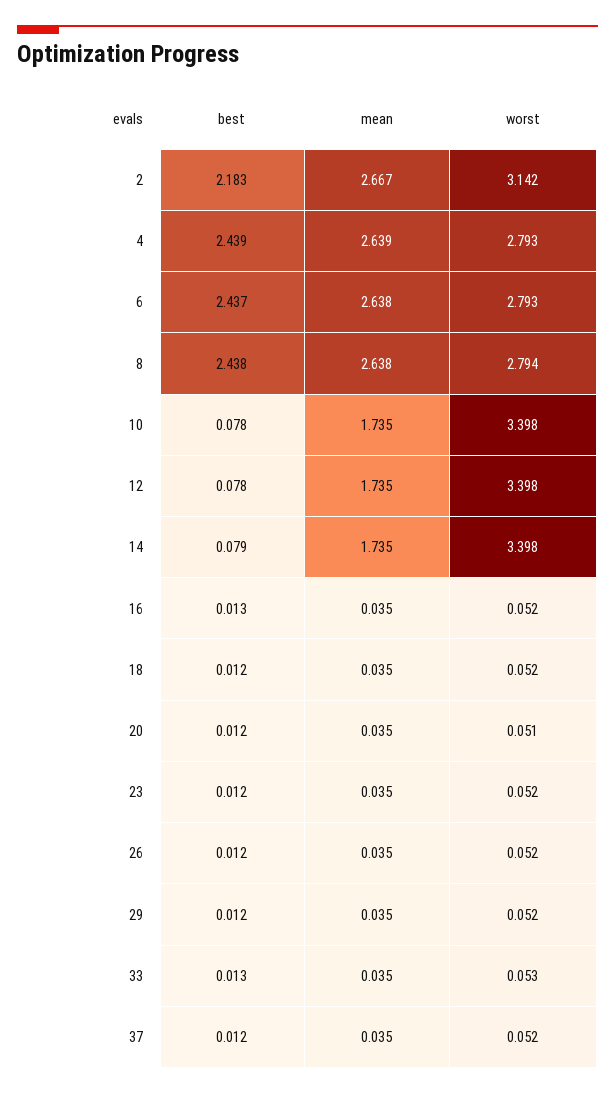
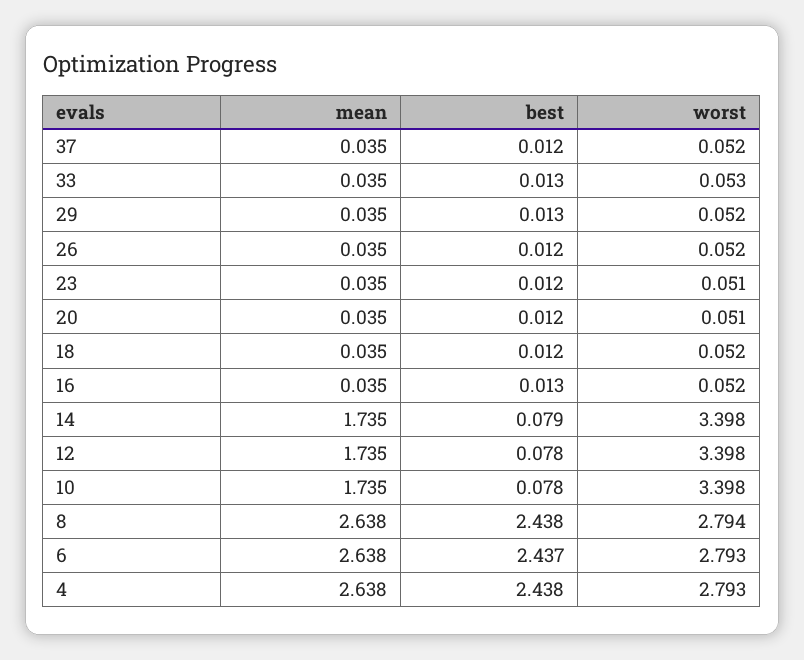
  {
    "best": {
-     "2": 2.183,
-     "4": 2.439,
+     "4": 2.438,
      "6": 2.437,
      "8": 2.438,
      "10": 0.078,
      "12": 0.078,
      "14": 0.079,
      "16": 0.013,
      "18": 0.012,
      "20": 0.012,
      "23": 0.012,
      "26": 0.012,
-     "29": 0.012,
+     "29": 0.013,
      "33": 0.013,
      "37": 0.012
    },
    "mean": {
-     "2": 2.667,
-     "4": 2.639,
+     "4": 2.638,
      "6": 2.638,
      "8": 2.638,
      "10": 1.735,
      "12": 1.735,
      "14": 1.735,
      "16": 0.035,
      "18": 0.035,
      "20": 0.035,
      "23": 0.035,
      "26": 0.035,
      "29": 0.035,
      "33": 0.035,
      "37": 0.035
    },
    "worst": {
-     "2": 3.142,
      "4": 2.793,
      "6": 2.793,
      "8": 2.794,
      "10": 3.398,
      "12": 3.398,
      "14": 3.398,
      "16": 0.052,
      "18": 0.052,
      "20": 0.051,
-     "23": 0.052,
+     "23": 0.051,
      "26": 0.052,
      "29": 0.052,
      "33": 0.053,
      "37": 0.052
    }
  }

